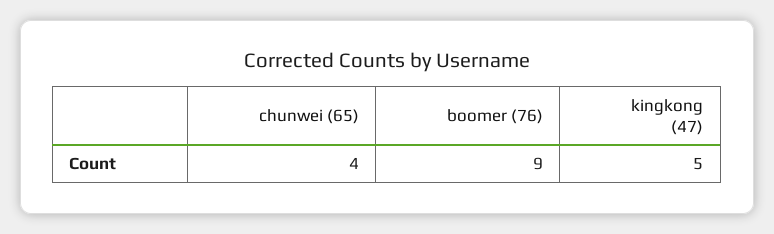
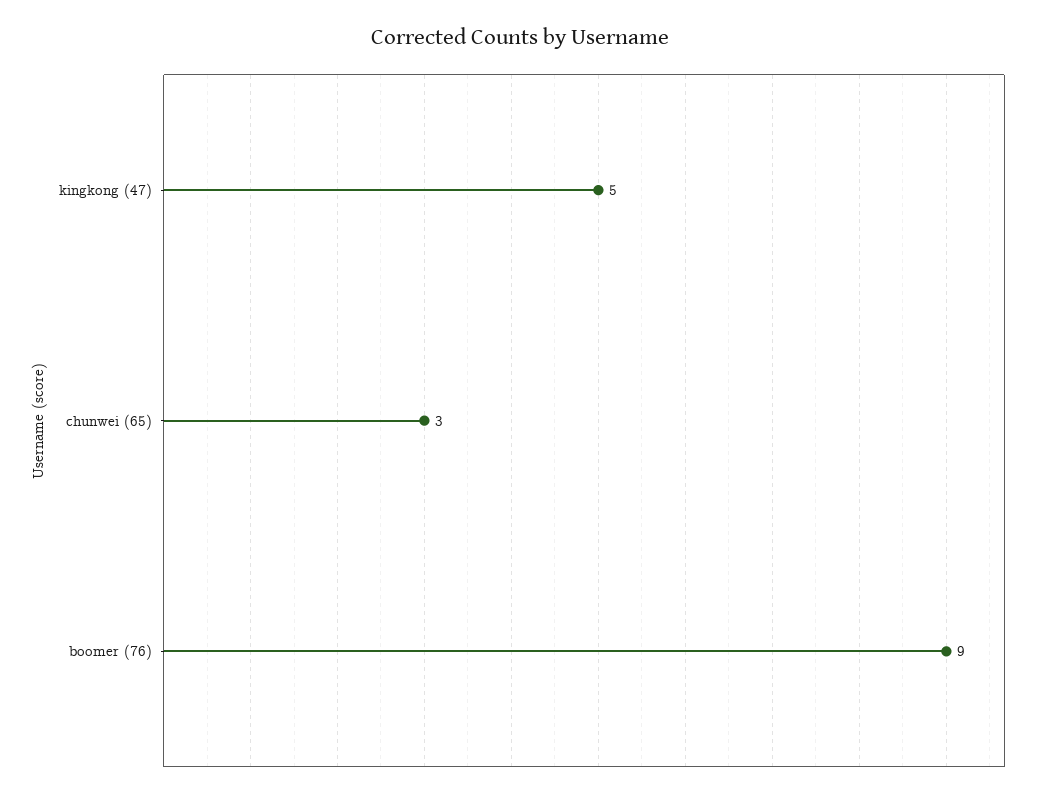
  {
-   "chunwei (65)": 4,
+   "chunwei (65)": 3,
    "boomer (76)": 9,
    "kingkong (47)": 5
  }

